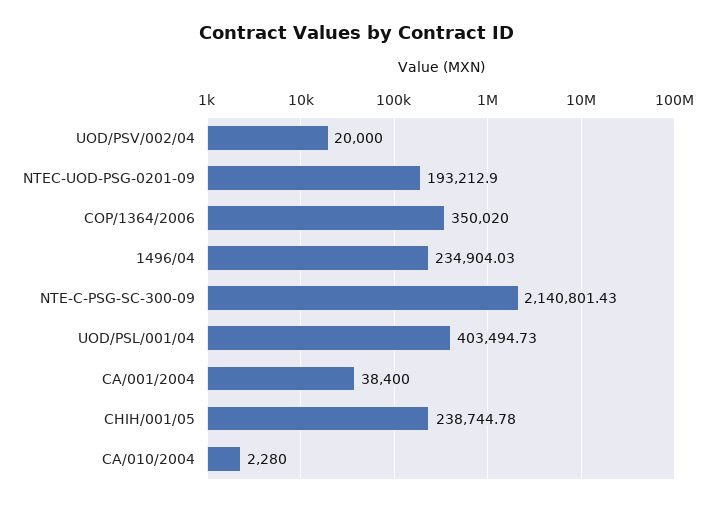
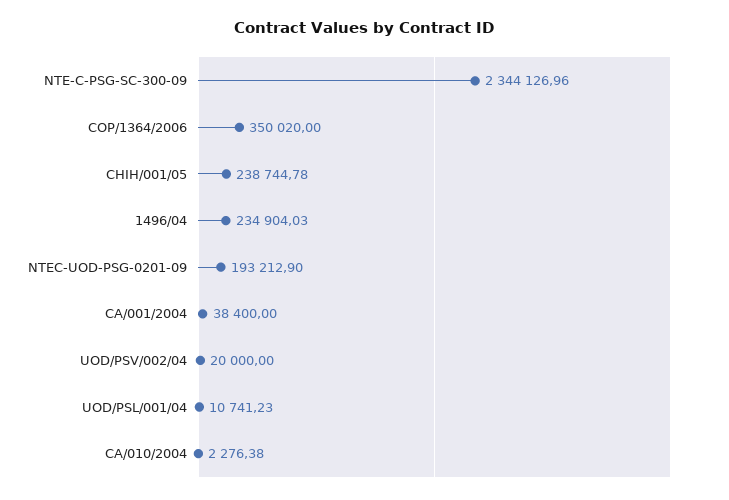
  {
    "UOD/PSV/002/04": 20000,
    "NTEC-UOD-PSG-0201-09": 193212.9,
    "COP/1364/2006": 350020,
    "1496/04": 234904.03,
-   "NTE-C-PSG-SC-300-09": 2140801.43,
+   "NTE-C-PSG-SC-300-09": 2344126.96,
-   "UOD/PSL/001/04": 403494.73,
+   "UOD/PSL/001/04": 10741.23,
    "CA/001/2004": 38400,
    "CHIH/001/05": 238744.78,
-   "CA/010/2004": 2280
+   "CA/010/2004": 2276.38
  }

